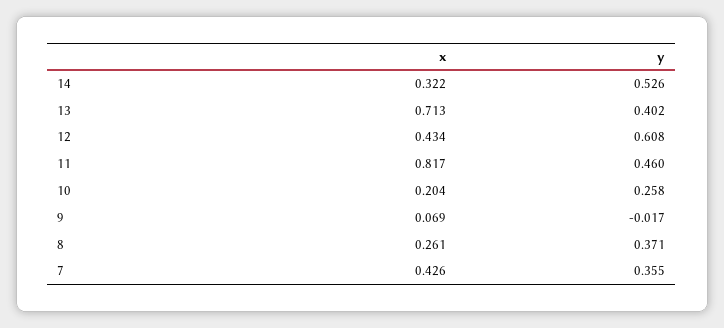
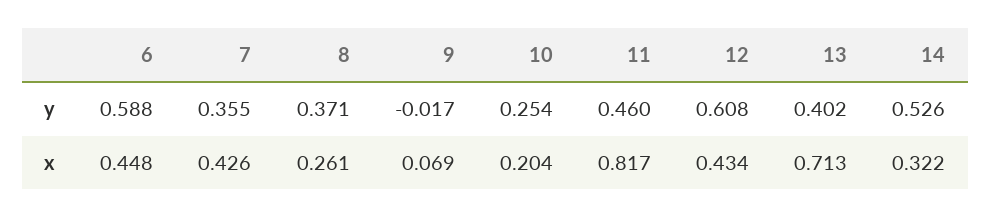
  {
    "x": {
      "14": 0.322,
      "13": 0.713,
      "12": 0.434,
      "11": 0.817,
      "10": 0.204,
      "9": 0.069,
      "8": 0.261,
-     "7": 0.426
+     "7": 0.426,
+     "6": 0.448
    },
    "y": {
      "14": 0.526,
      "13": 0.402,
      "12": 0.608,
      "11": 0.46,
-     "10": 0.258,
+     "10": 0.254,
      "9": -0.017,
      "8": 0.371,
-     "7": 0.355
+     "7": 0.355,
+     "6": 0.588
    }
  }

